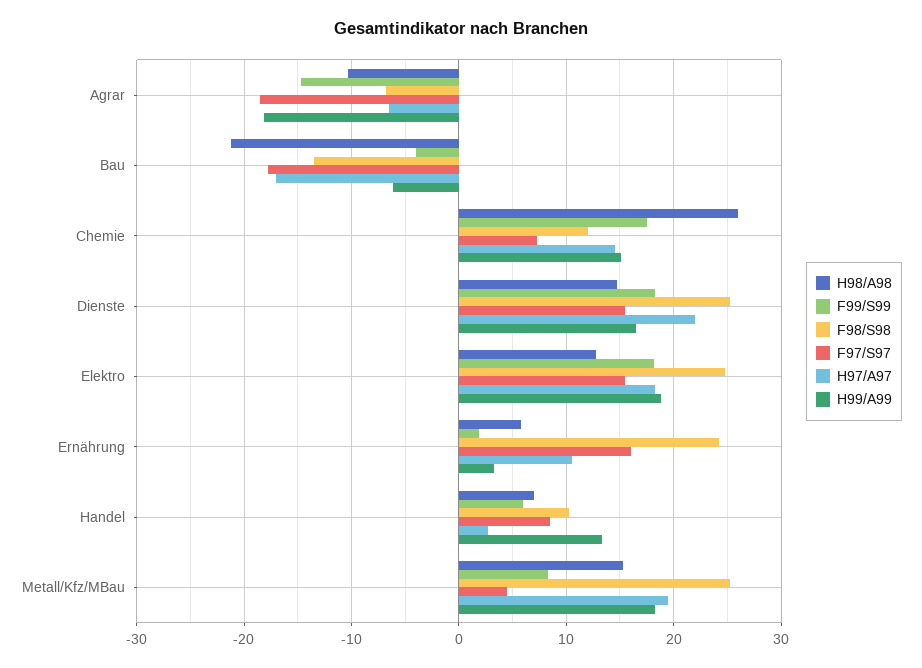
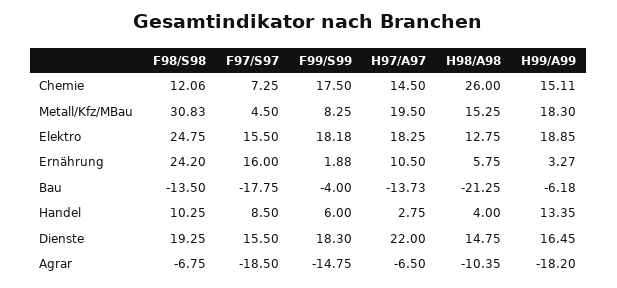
  {
    "H98/A98": {
      "Agrar": -10.35,
      "Bau": -21.25,
      "Chemie": 26,
      "Dienste": 14.75,
      "Elektro": 12.75,
      "Ernährung": 5.75,
-     "Handel": 7,
+     "Handel": 4,
      "Metall/Kfz/MBau": 15.25
    },
    "F99/S99": {
      "Agrar": -14.75,
      "Bau": -4,
      "Chemie": 17.5,
      "Dienste": 18.3,
      "Elektro": 18.18,
      "Ernährung": 1.88,
      "Handel": 6,
      "Metall/Kfz/MBau": 8.25
    },
    "F98/S98": {
      "Agrar": -6.75,
      "Bau": -13.5,
      "Chemie": 12.06,
-     "Dienste": 25,
+     "Dienste": 19.25,
      "Elektro": 24.75,
      "Ernährung": 24.2,
      "Handel": 10.25,
-     "Metall/Kfz/MBau": 25
+     "Metall/Kfz/MBau": 30.83
    },
    "F97/S97": {
      "Agrar": -18.5,
      "Bau": -17.75,
      "Chemie": 7.25,
      "Dienste": 15.5,
      "Elektro": 15.5,
      "Ernährung": 16,
      "Handel": 8.5,
      "Metall/Kfz/MBau": 4.5
    },
    "H97/A97": {
      "Agrar": -6.5,
-     "Bau": -17,
+     "Bau": -13.73,
      "Chemie": 14.5,
      "Dienste": 22,
      "Elektro": 18.25,
      "Ernährung": 10.5,
      "Handel": 2.75,
      "Metall/Kfz/MBau": 19.5
    },
    "H99/A99": {
      "Agrar": -18.2,
      "Bau": -6.18,
      "Chemie": 15.11,
      "Dienste": 16.45,
      "Elektro": 18.85,
      "Ernährung": 3.27,
      "Handel": 13.35,
      "Metall/Kfz/MBau": 18.3
    }
  }

